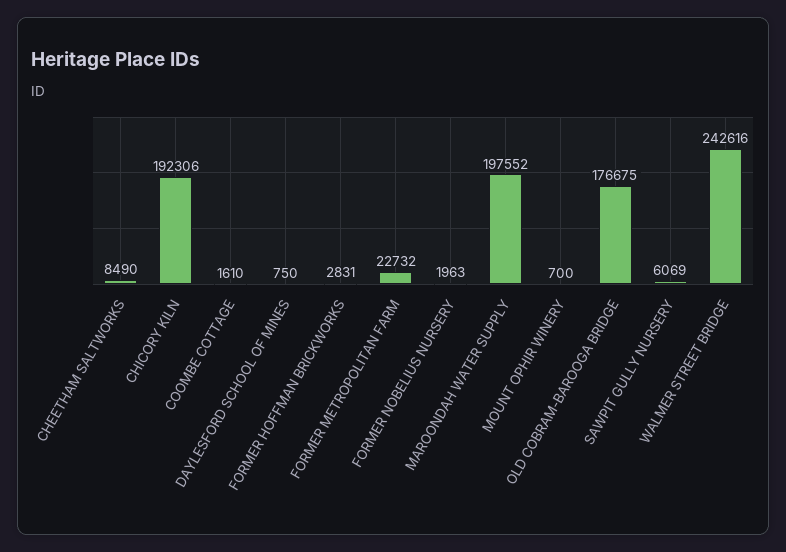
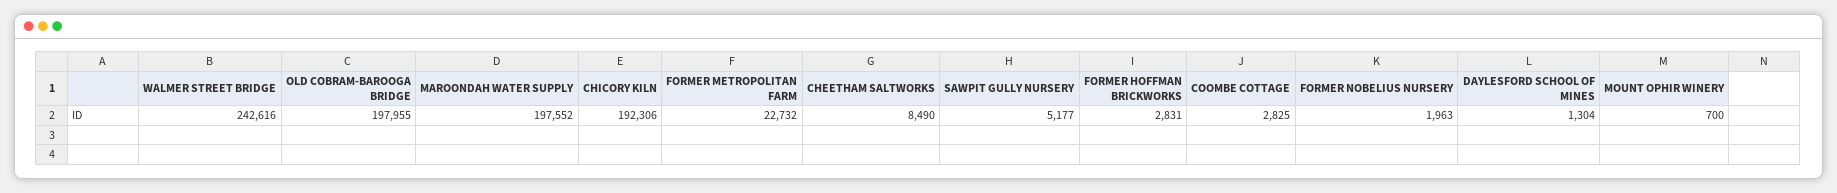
  {
    "CHEETHAM SALTWORKS": 8490,
    "CHICORY KILN": 192306,
-   "COOMBE COTTAGE": 1610,
+   "COOMBE COTTAGE": 2825,
-   "DAYLESFORD SCHOOL OF MINES": 750,
+   "DAYLESFORD SCHOOL OF MINES": 1304,
    "FORMER HOFFMAN BRICKWORKS": 2831,
    "FORMER METROPOLITAN FARM": 22732,
    "FORMER NOBELIUS NURSERY": 1963,
    "MAROONDAH WATER SUPPLY": 197552,
    "MOUNT OPHIR WINERY": 700,
-   "OLD COBRAM-BAROOGA BRIDGE": 176675,
+   "OLD COBRAM-BAROOGA BRIDGE": 197955,
-   "SAWPIT GULLY NURSERY": 6069,
+   "SAWPIT GULLY NURSERY": 5177,
    "WALMER STREET BRIDGE": 242616
  }

